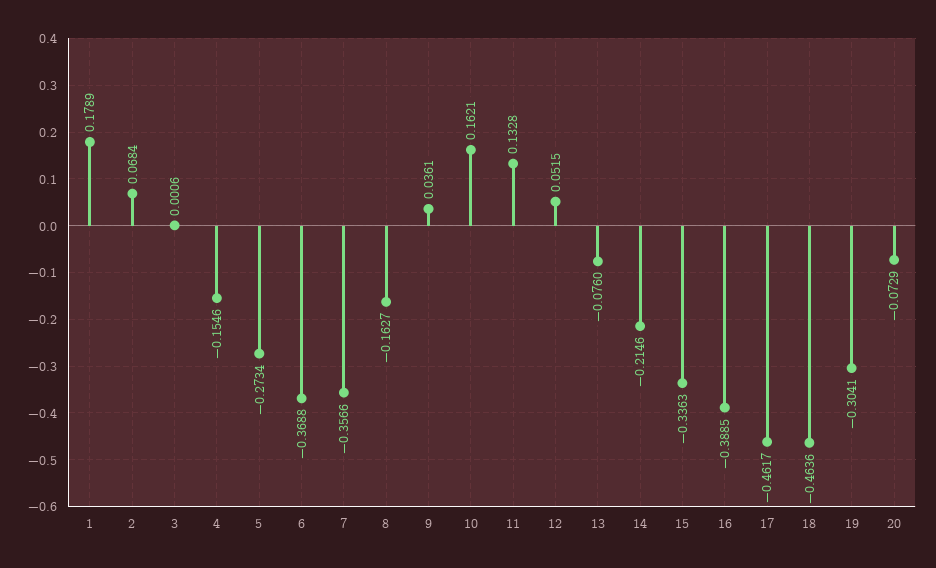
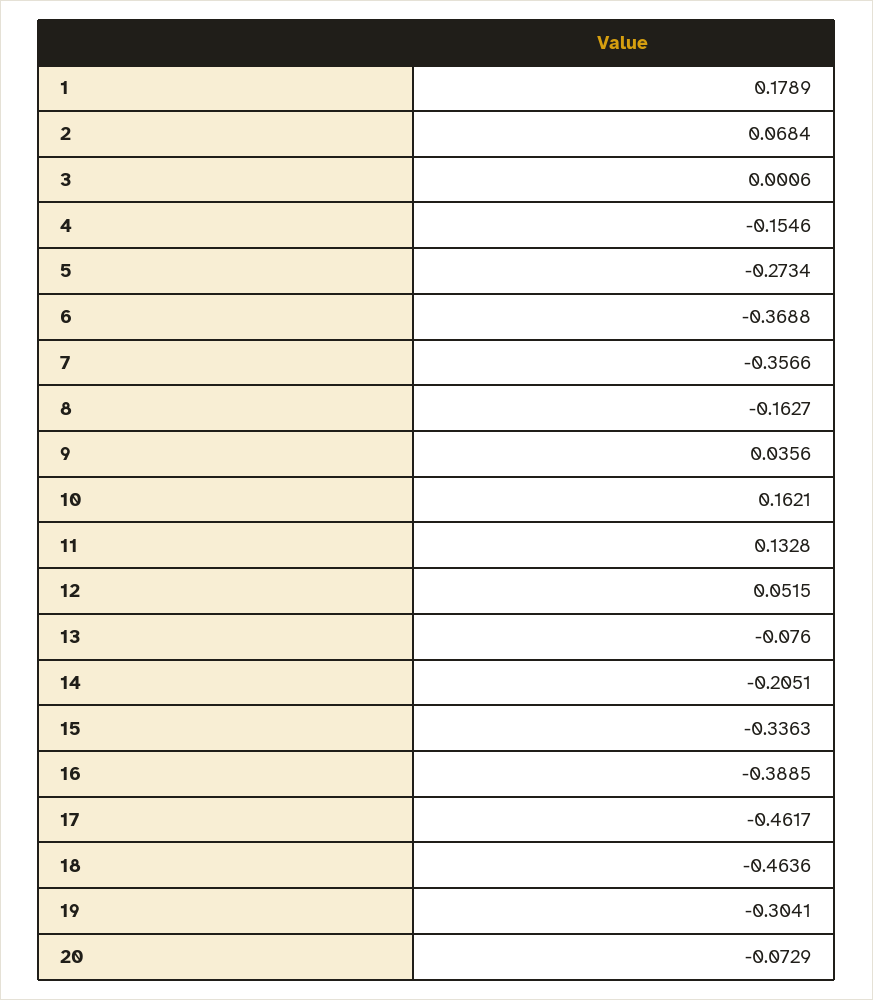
  {
    "1": 0.1789,
    "2": 0.0684,
    "3": 0.0006,
    "4": -0.1546,
    "5": -0.2734,
    "6": -0.3688,
    "7": -0.3566,
    "8": -0.1627,
-   "9": 0.0361,
+   "9": 0.0356,
    "10": 0.1621,
    "11": 0.1328,
    "12": 0.0515,
    "13": -0.076,
-   "14": -0.2146,
+   "14": -0.2051,
    "15": -0.3363,
    "16": -0.3885,
    "17": -0.4617,
    "18": -0.4636,
    "19": -0.3041,
    "20": -0.0729
  }

